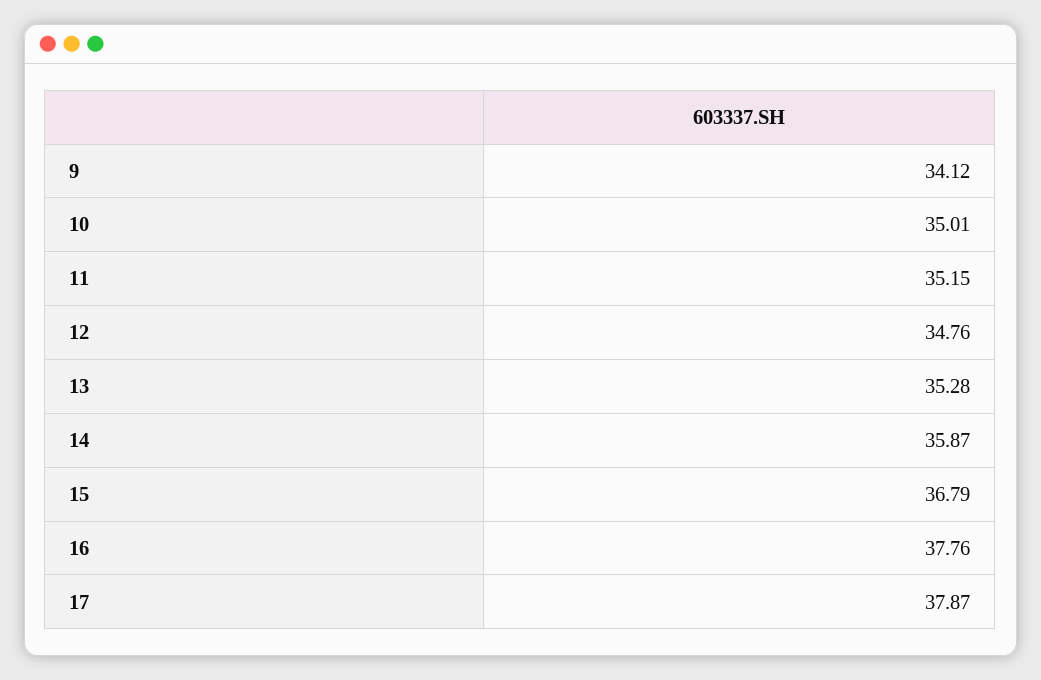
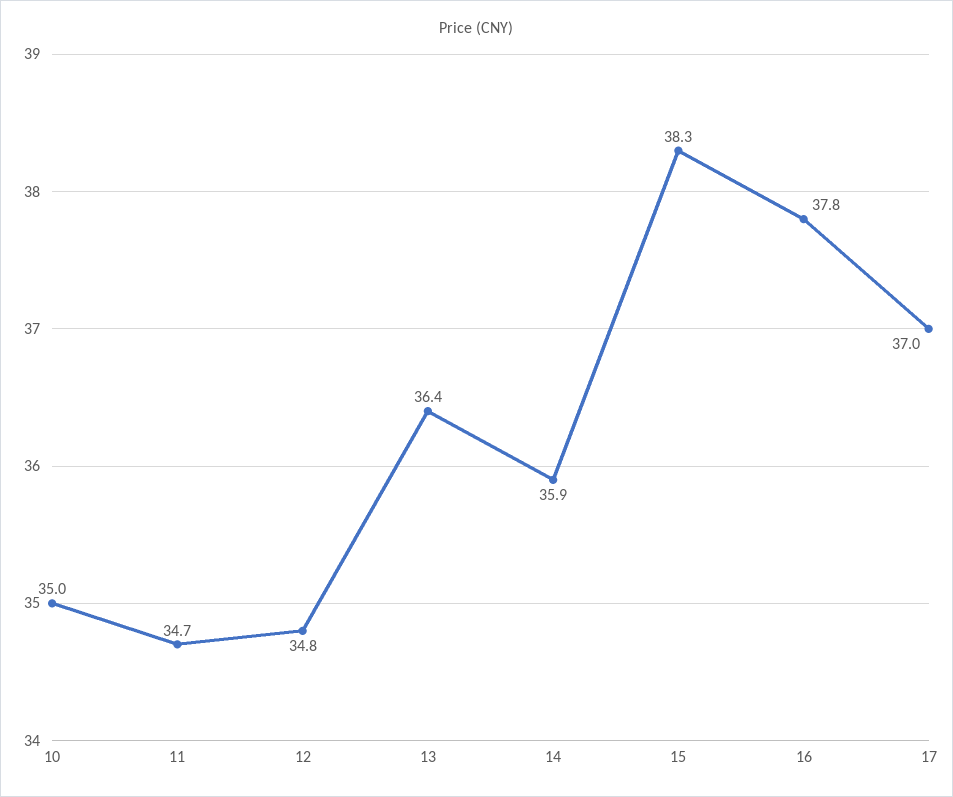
  {
-   "9": 34.12,
    "10": 35.01,
-   "11": 35.15,
+   "11": 34.7,
    "12": 34.76,
-   "13": 35.28,
+   "13": 36.4,
    "14": 35.87,
-   "15": 36.79,
+   "15": 38.3,
    "16": 37.76,
-   "17": 37.87
+   "17": 37
  }

